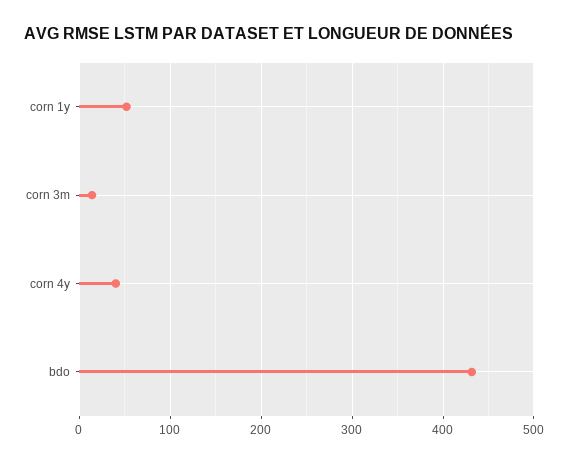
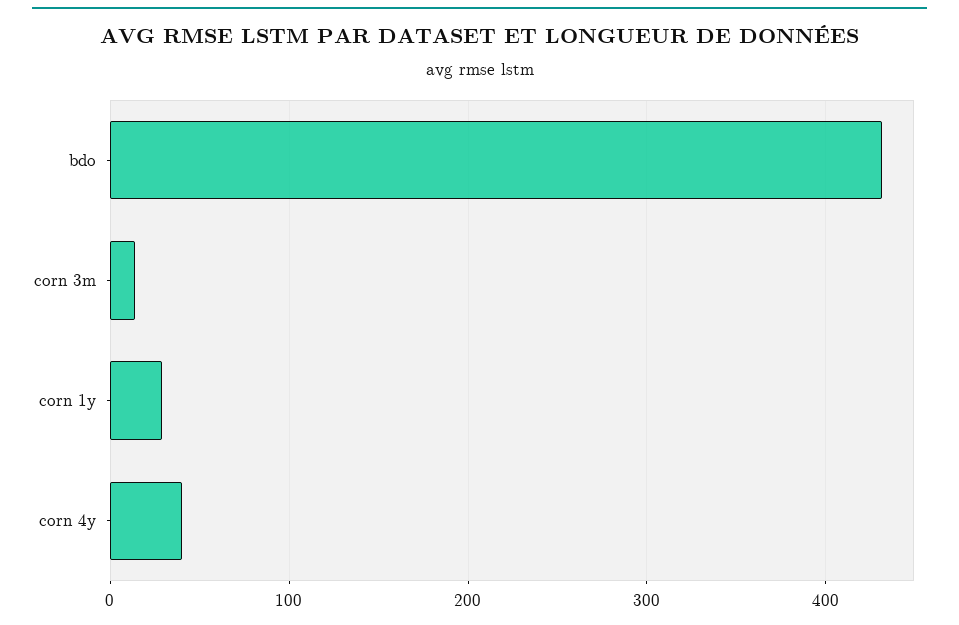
  {
-   "corn 1y": 50,
+   "corn 1y": 30,
    "corn 3m": 10,
    "corn 4y": 40,
    "bdo": 430
  }

